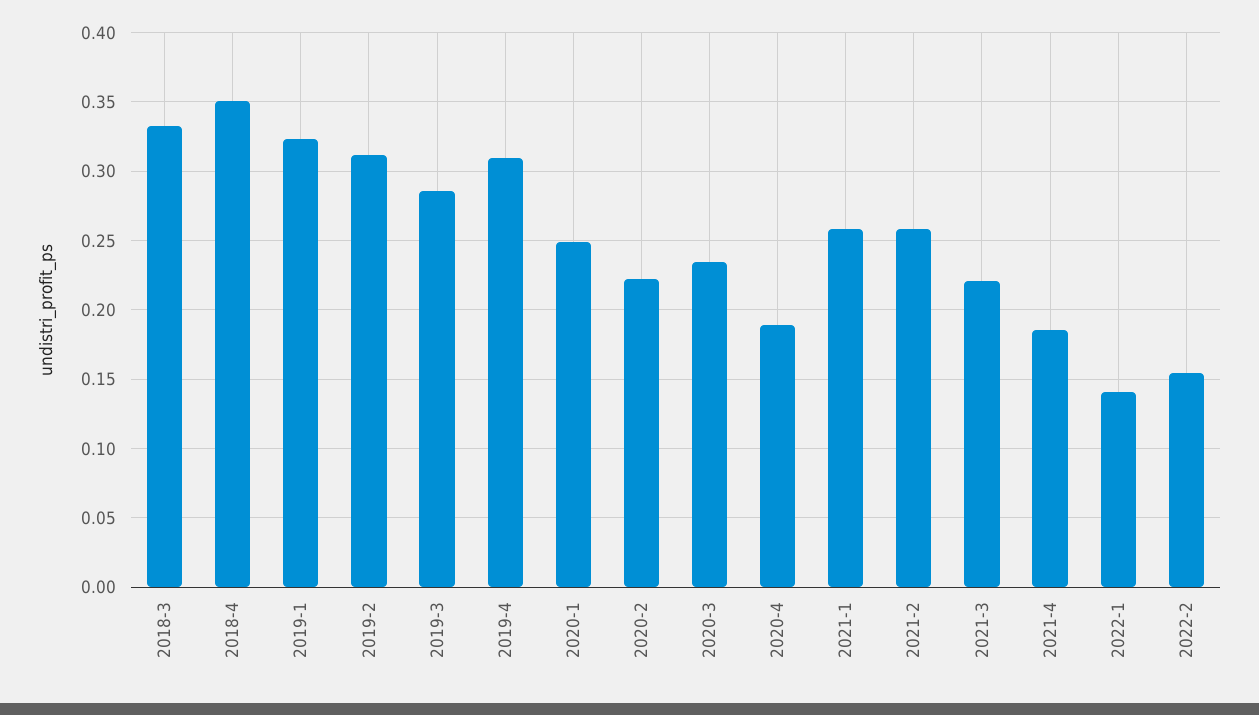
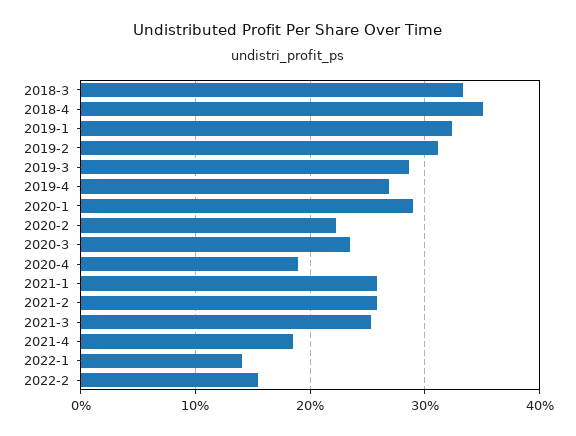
  {
    "2018-3": 0.335,
    "2018-4": 0.35,
    "2019-1": 0.325,
    "2019-2": 0.31,
    "2019-3": 0.285,
-   "2019-4": 0.31,
+   "2019-4": 0.27,
-   "2020-1": 0.25,
+   "2020-1": 0.29,
    "2020-2": 0.225,
    "2020-3": 0.235,
    "2020-4": 0.19,
    "2021-1": 0.26,
    "2021-2": 0.26,
-   "2021-3": 0.22,
+   "2021-3": 0.25,
    "2021-4": 0.185,
    "2022-1": 0.14,
    "2022-2": 0.155
  }

